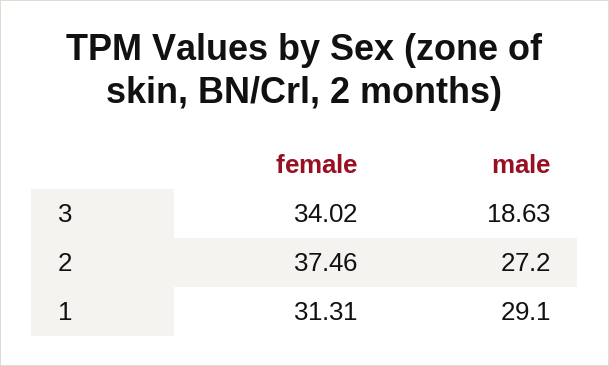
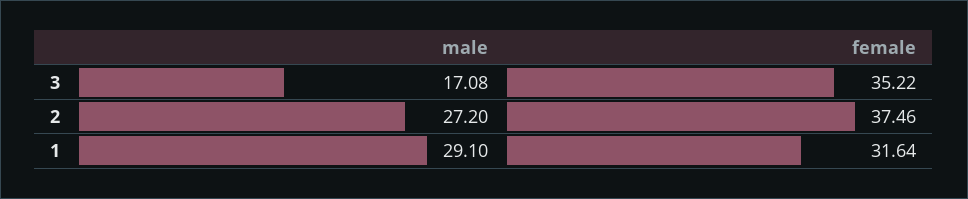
  {
    "female": {
-     "3": 34.02,
+     "3": 35.22,
      "2": 37.46,
-     "1": 31.31
+     "1": 31.64
    },
    "male": {
-     "3": 18.63,
+     "3": 17.08,
      "2": 27.2,
      "1": 29.1
    }
  }

